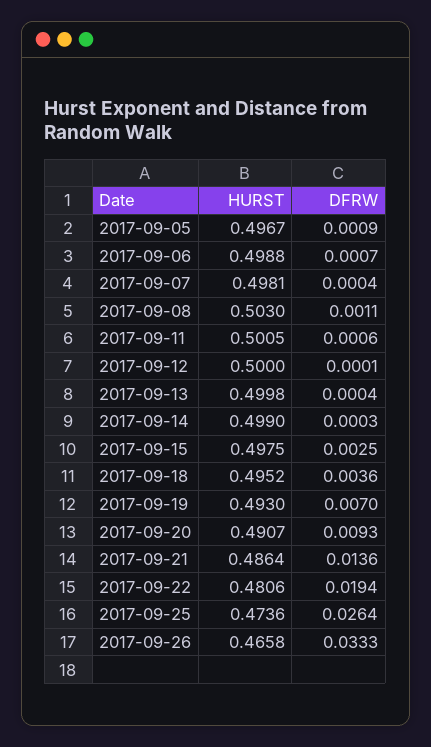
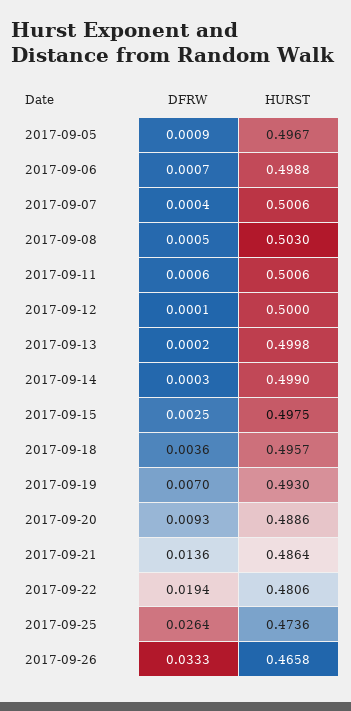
  {
    "HURST": {
      "2017-09-05": 0.4967,
      "2017-09-06": 0.4988,
-     "2017-09-07": 0.4981,
+     "2017-09-07": 0.5006,
      "2017-09-08": 0.503,
-     "2017-09-11": 0.5005,
+     "2017-09-11": 0.5006,
      "2017-09-12": 0.5,
      "2017-09-13": 0.4998,
      "2017-09-14": 0.499,
      "2017-09-15": 0.4975,
-     "2017-09-18": 0.4952,
+     "2017-09-18": 0.4957,
      "2017-09-19": 0.493,
-     "2017-09-20": 0.4907,
+     "2017-09-20": 0.4886,
      "2017-09-21": 0.4864,
      "2017-09-22": 0.4806,
      "2017-09-25": 0.4736,
      "2017-09-26": 0.4658
    },
    "DFRW": {
      "2017-09-05": 0.0009,
      "2017-09-06": 0.0007,
      "2017-09-07": 0.0004,
-     "2017-09-08": 0.0011,
+     "2017-09-08": 0.0005,
      "2017-09-11": 0.0006,
      "2017-09-12": 0.0001,
-     "2017-09-13": 0.0004,
+     "2017-09-13": 0.0002,
      "2017-09-14": 0.0003,
      "2017-09-15": 0.0025,
      "2017-09-18": 0.0036,
      "2017-09-19": 0.007,
      "2017-09-20": 0.0093,
      "2017-09-21": 0.0136,
      "2017-09-22": 0.0194,
      "2017-09-25": 0.0264,
      "2017-09-26": 0.0333
    }
  }

